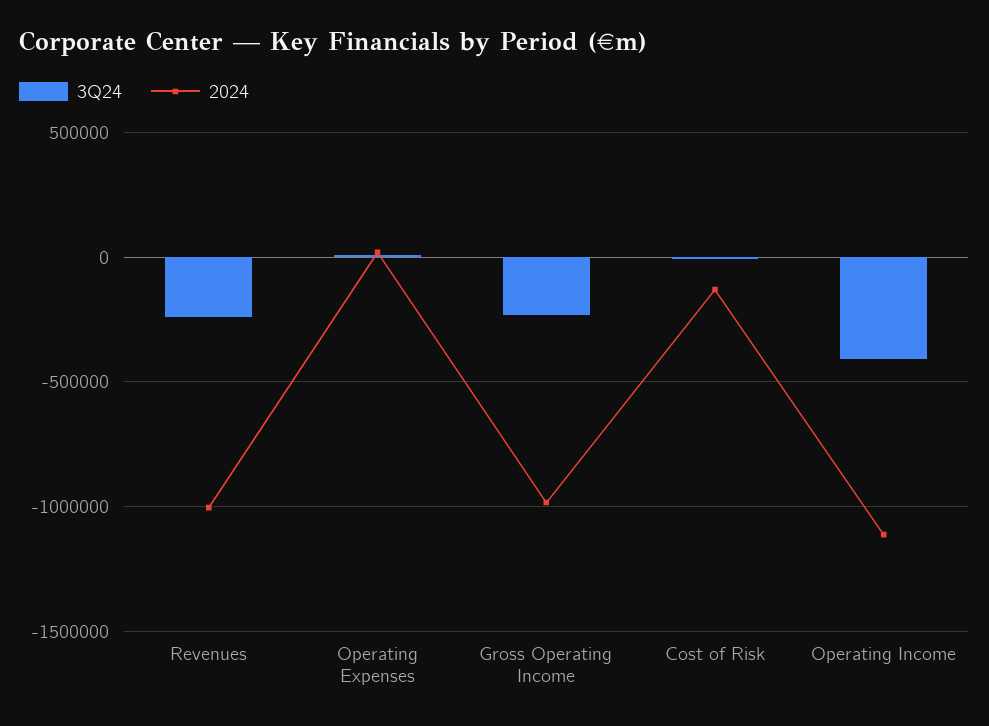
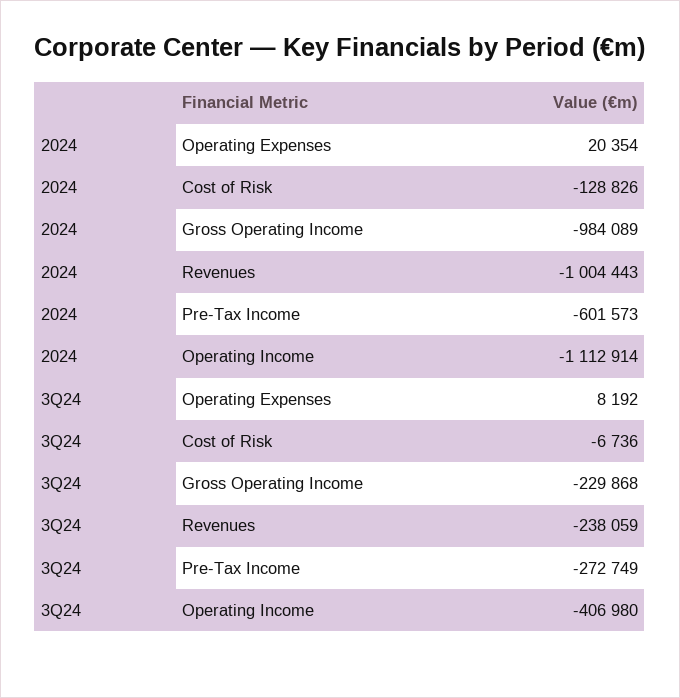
  {
    "3Q24": {
      "Revenues": -238059,
      "Operating Expenses": 8192,
      "Gross Operating Income": -229868,
      "Cost of Risk": -6736,
-     "Operating Income": -406980
+     "Operating Income": -406980,
+     "Pre-Tax Income": -272749
    },
    "2024": {
      "Revenues": -1004443,
      "Operating Expenses": 20354,
      "Gross Operating Income": -984089,
      "Cost of Risk": -128826,
-     "Operating Income": -1112914
+     "Operating Income": -1112914,
+     "Pre-Tax Income": -601573
    }
  }

